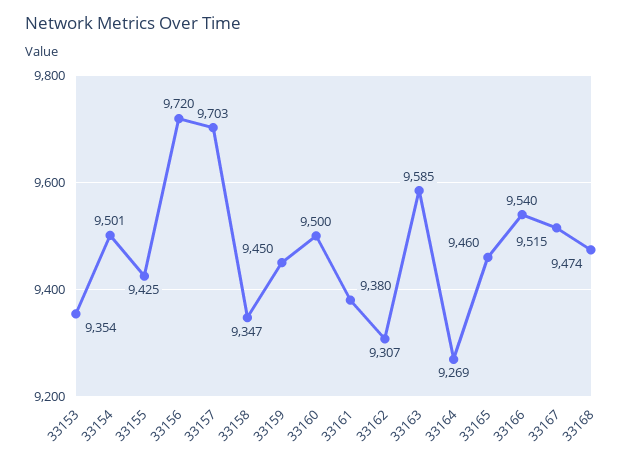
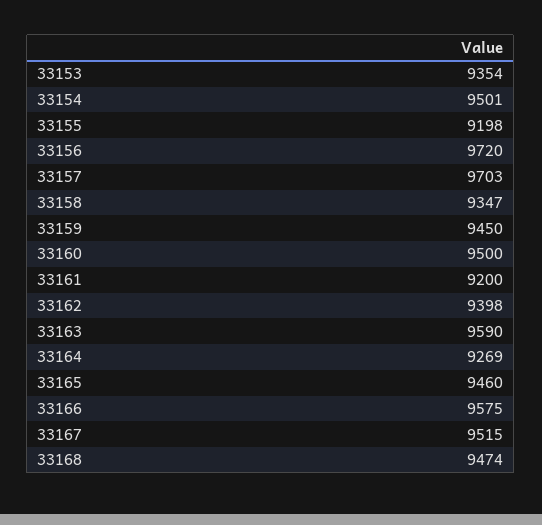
  {
    "33153": 9354,
    "33154": 9501,
-   "33155": 9425,
+   "33155": 9198,
    "33156": 9720,
    "33157": 9703,
    "33158": 9347,
    "33159": 9450,
    "33160": 9500,
-   "33161": 9380,
+   "33161": 9200,
-   "33162": 9307,
+   "33162": 9398,
-   "33163": 9585,
+   "33163": 9590,
    "33164": 9269,
    "33165": 9460,
-   "33166": 9540,
+   "33166": 9575,
    "33167": 9515,
    "33168": 9474
  }

